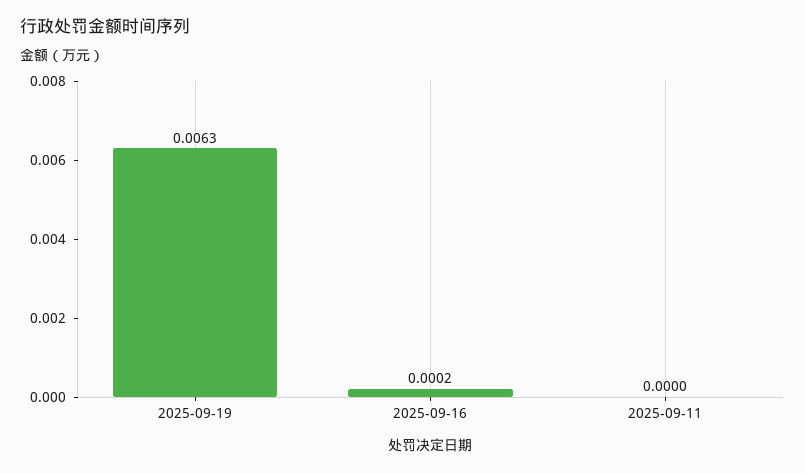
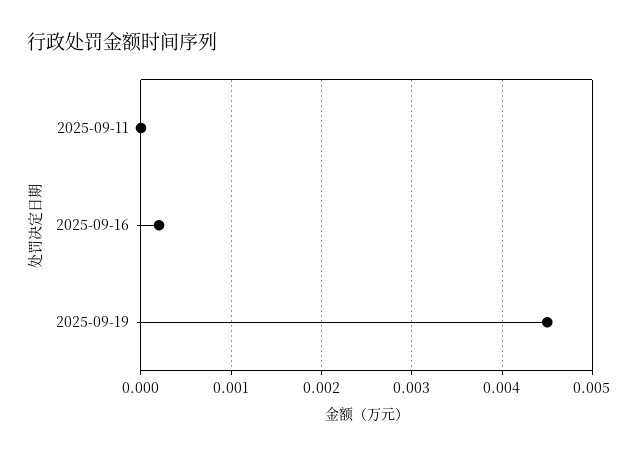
  {
-   "2025-09-19": 0.0063,
+   "2025-09-19": 0.0045,
    "2025-09-16": 0.0002,
    "2025-09-11": 0
  }

